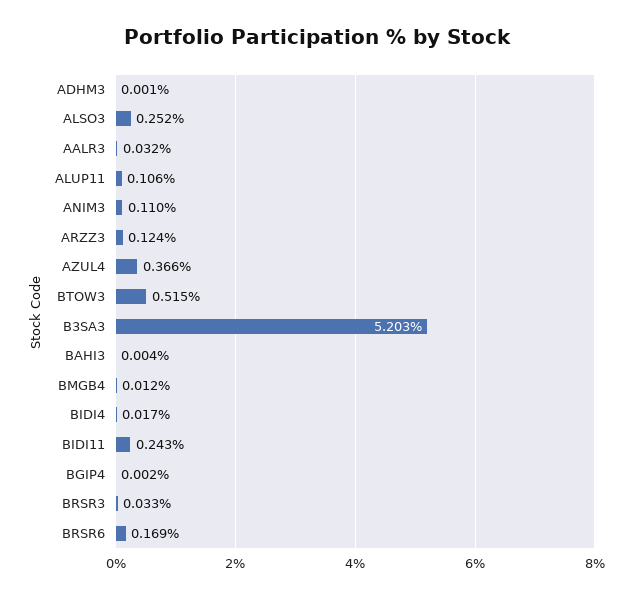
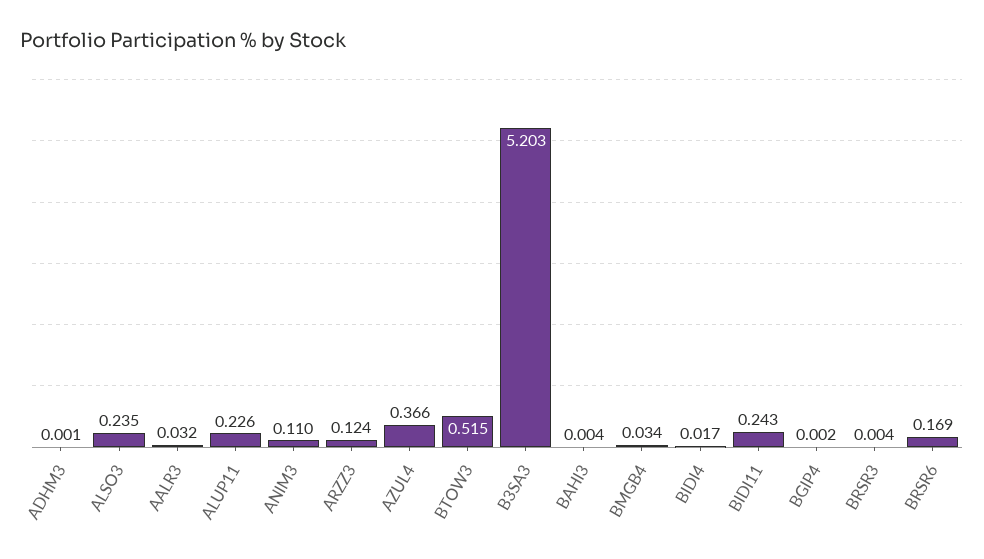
  {
    "ADHM3": 0.001,
-   "ALSO3": 0.252,
+   "ALSO3": 0.235,
    "AALR3": 0.032,
-   "ALUP11": 0.106,
+   "ALUP11": 0.226,
    "ANIM3": 0.11,
    "ARZZ3": 0.124,
    "AZUL4": 0.366,
    "BTOW3": 0.515,
    "B3SA3": 5.203,
    "BAHI3": 0.004,
-   "BMGB4": 0.012,
+   "BMGB4": 0.034,
    "BIDI4": 0.017,
    "BIDI11": 0.243,
    "BGIP4": 0.002,
-   "BRSR3": 0.033,
+   "BRSR3": 0.004,
    "BRSR6": 0.169
  }

